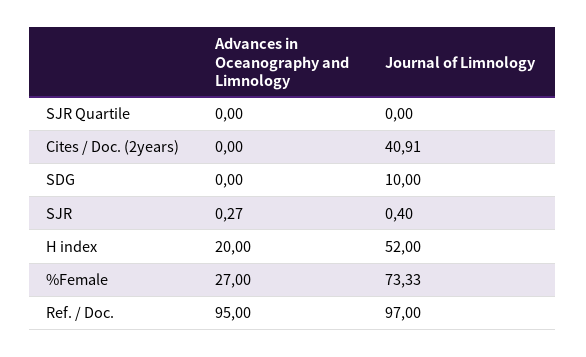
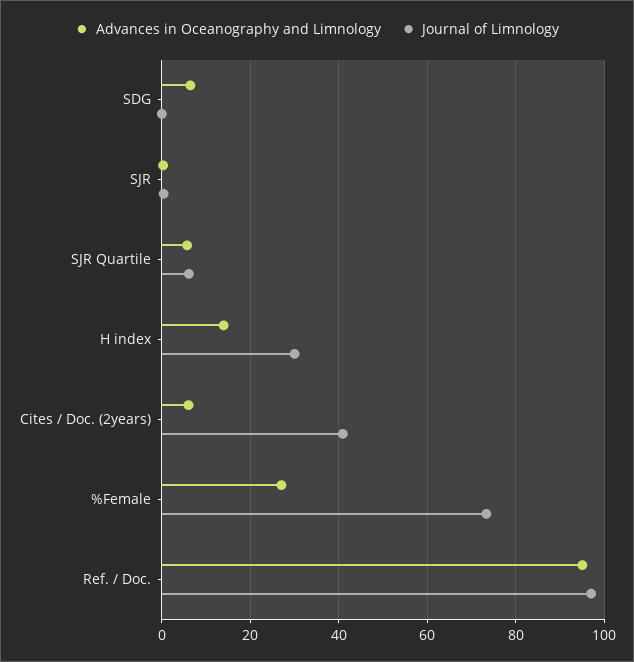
  {
    "Advances in Oceanography and Limnology": {
-     "SJR Quartile": 0,
+     "SJR Quartile": 6,
-     "Cites / Doc. (2years)": 0,
+     "Cites / Doc. (2years)": 6,
-     "SDG": 0,
+     "SDG": 6,
      "SJR": 0.27,
-     "H index": 20,
+     "H index": 14,
      "%Female": 27,
      "Ref. / Doc.": 95
    },
    "Journal of Limnology": {
-     "SJR Quartile": 0,
+     "SJR Quartile": 6,
      "Cites / Doc. (2years)": 40.91,
-     "SDG": 10,
+     "SDG": 0,
      "SJR": 0.4,
-     "H index": 52,
+     "H index": 30,
      "%Female": 73.33,
      "Ref. / Doc.": 97
    }
  }

